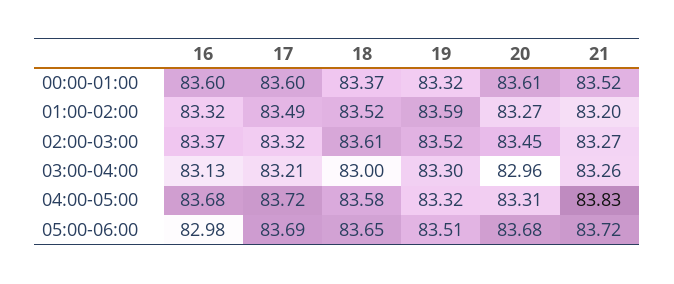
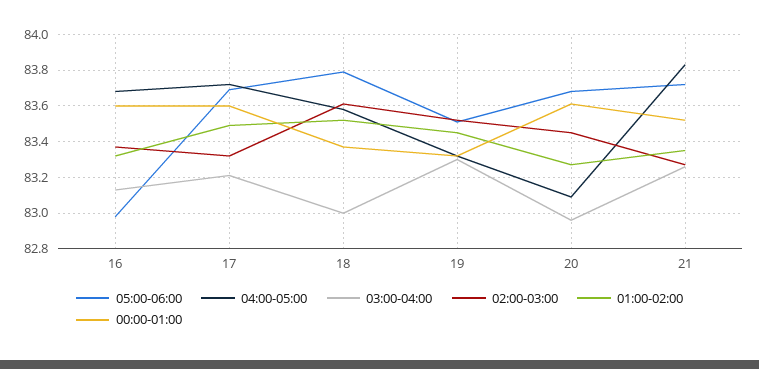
  {
    "00:00-01:00": {
      "16": 83.6,
      "17": 83.6,
      "18": 83.37,
      "19": 83.32,
      "20": 83.61,
      "21": 83.52
    },
    "01:00-02:00": {
      "16": 83.32,
      "17": 83.49,
      "18": 83.52,
-     "19": 83.59,
+     "19": 83.45,
      "20": 83.27,
-     "21": 83.2
+     "21": 83.35
    },
    "02:00-03:00": {
      "16": 83.37,
      "17": 83.32,
      "18": 83.61,
      "19": 83.52,
      "20": 83.45,
      "21": 83.27
    },
    "03:00-04:00": {
      "16": 83.13,
      "17": 83.21,
      "18": 83,
      "19": 83.3,
      "20": 82.96,
      "21": 83.26
    },
    "04:00-05:00": {
      "16": 83.68,
      "17": 83.72,
      "18": 83.58,
      "19": 83.32,
-     "20": 83.31,
+     "20": 83.1,
      "21": 83.83
    },
    "05:00-06:00": {
      "16": 82.98,
      "17": 83.69,
-     "18": 83.65,
+     "18": 83.8,
      "19": 83.51,
      "20": 83.68,
      "21": 83.72
    }
  }

